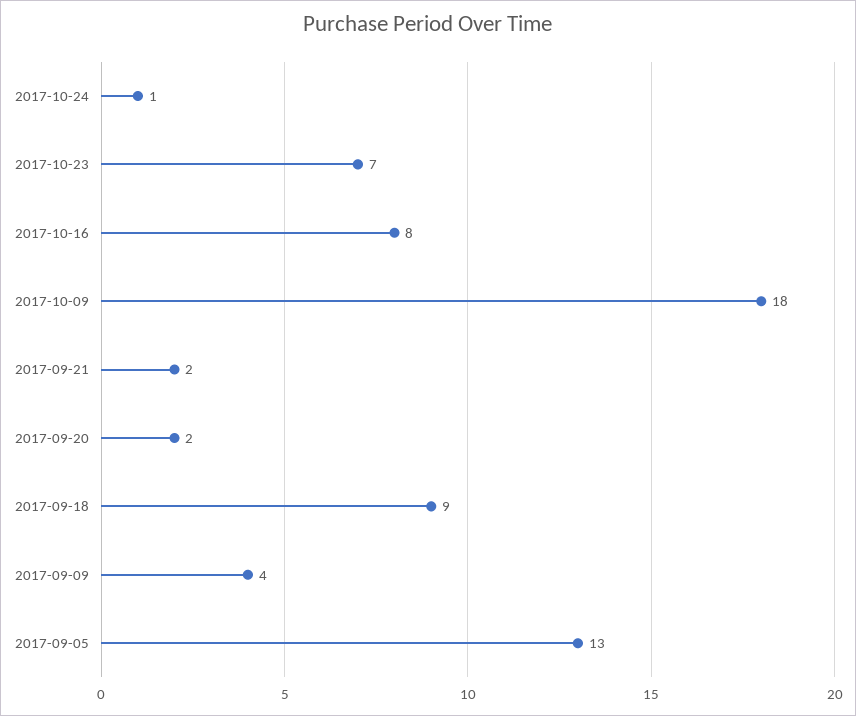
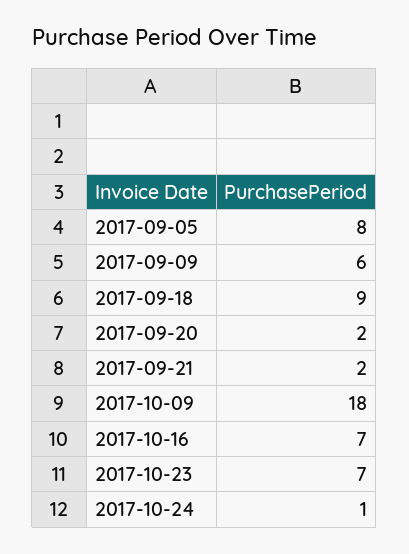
  {
    "2017-10-24": 1,
    "2017-10-23": 7,
-   "2017-10-16": 8,
+   "2017-10-16": 7,
    "2017-10-09": 18,
    "2017-09-21": 2,
    "2017-09-20": 2,
    "2017-09-18": 9,
-   "2017-09-09": 4,
+   "2017-09-09": 6,
-   "2017-09-05": 13
+   "2017-09-05": 8
  }

